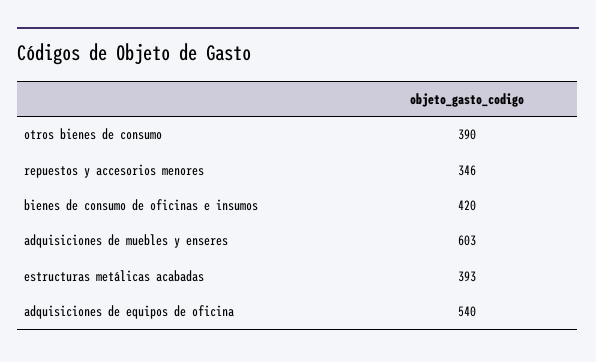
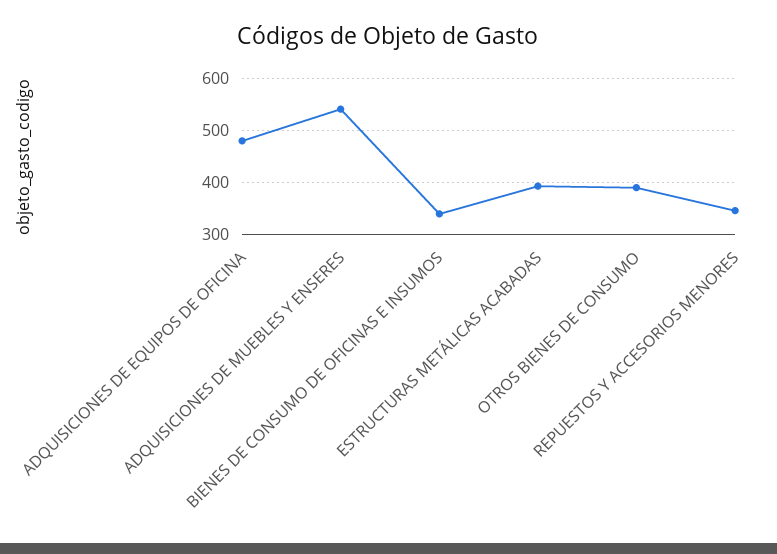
  {
    "otros bienes de consumo": 390,
    "repuestos y accesorios menores": 346,
-   "bienes de consumo de oficinas e insumos": 420,
+   "bienes de consumo de oficinas e insumos": 340,
-   "adquisiciones de muebles y enseres": 603,
+   "adquisiciones de muebles y enseres": 540,
    "estructuras metálicas acabadas": 393,
-   "adquisiciones de equipos de oficina": 540
+   "adquisiciones de equipos de oficina": 480
  }

